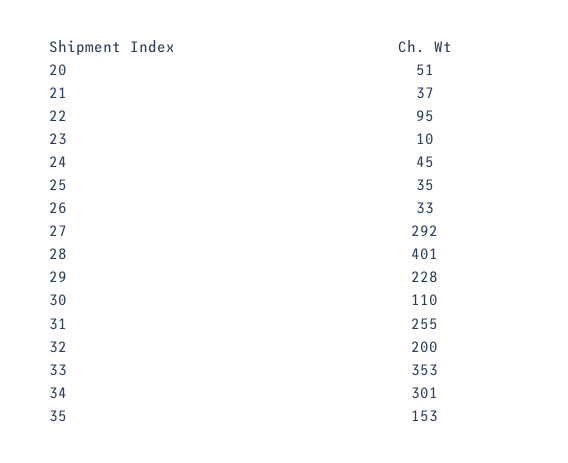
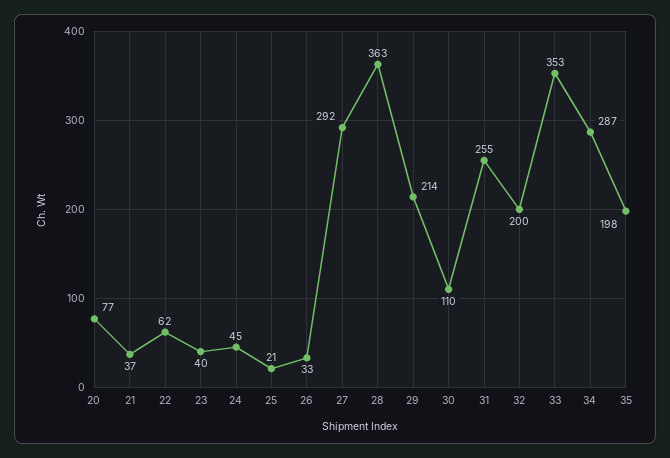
  {
-   "20": 51,
+   "20": 77,
    "21": 37,
-   "22": 95,
+   "22": 62,
-   "23": 10,
+   "23": 40,
    "24": 45,
-   "25": 35,
+   "25": 21,
    "26": 33,
    "27": 292,
-   "28": 401,
+   "28": 363,
-   "29": 228,
+   "29": 214,
    "30": 110,
    "31": 255,
    "32": 200,
    "33": 353,
-   "34": 301,
+   "34": 287,
-   "35": 153
+   "35": 198
  }

